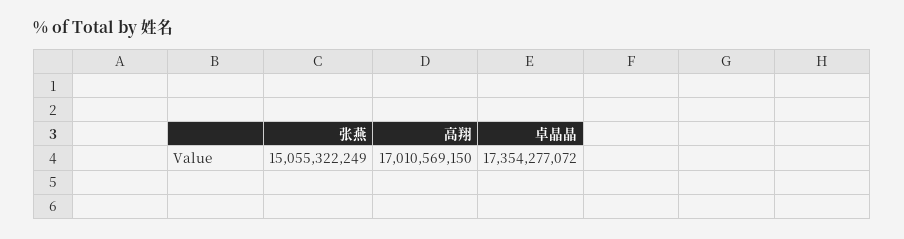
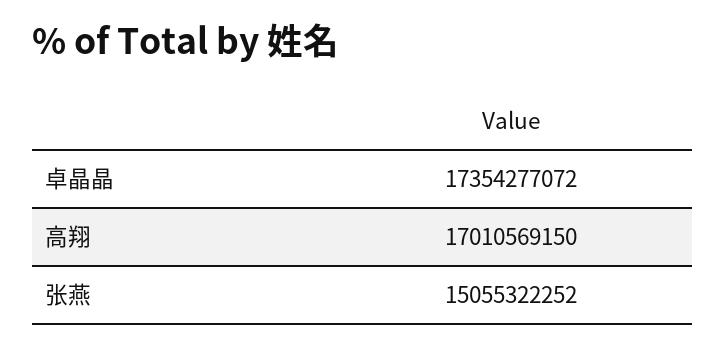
  {
-   "张燕": 15055322249,
+   "张燕": 15055322252,
    "高翔": 17010569150,
    "卓晶晶": 17354277072
  }

